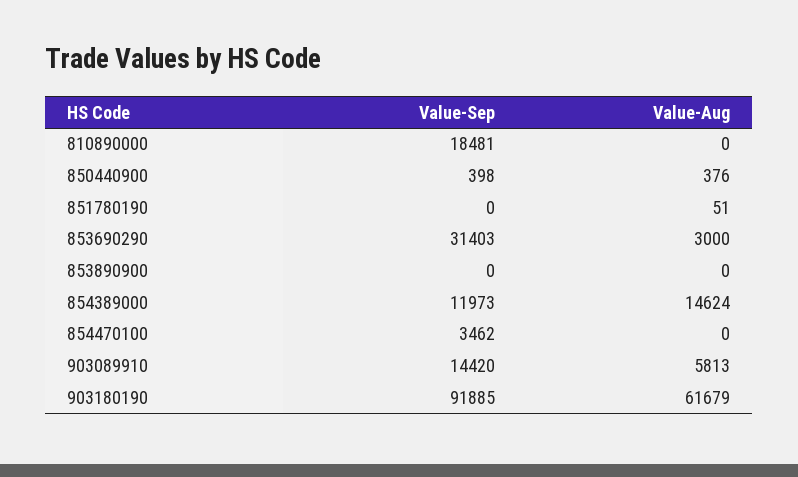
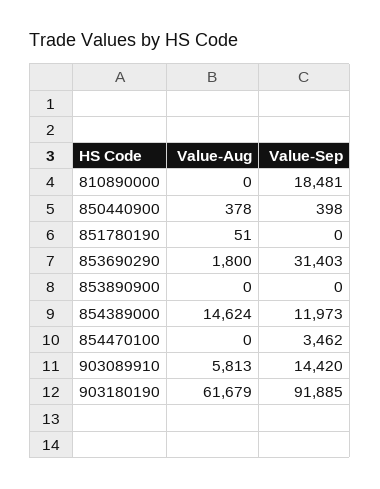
  {
    "Value-Sep": {
      "810890000": 18481,
      "850440900": 398,
      "851780190": 0,
      "853690290": 31403,
      "853890900": 0,
      "854389000": 11973,
      "854470100": 3462,
      "903089910": 14420,
      "903180190": 91885
    },
    "Value-Aug": {
      "810890000": 0,
-     "850440900": 376,
+     "850440900": 378,
      "851780190": 51,
-     "853690290": 3000,
+     "853690290": 1800,
      "853890900": 0,
      "854389000": 14624,
      "854470100": 0,
      "903089910": 5813,
      "903180190": 61679
    }
  }

